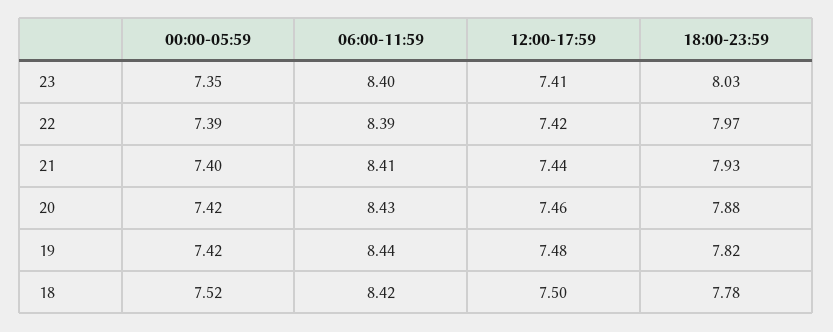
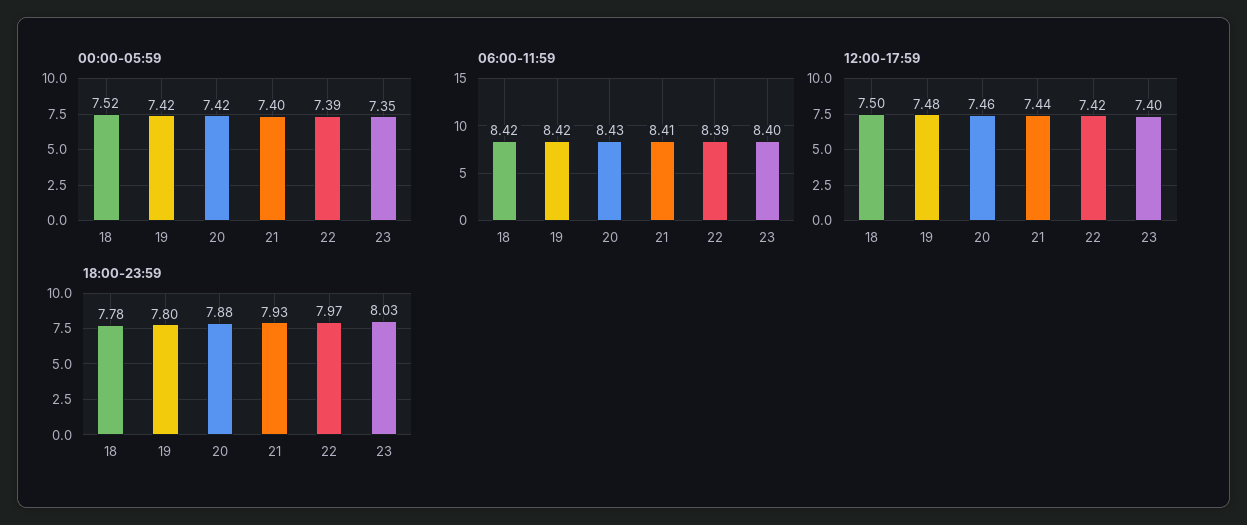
  {
    "00:00-05:59": {
      "23": 7.35,
      "22": 7.39,
      "21": 7.4,
      "20": 7.42,
      "19": 7.42,
      "18": 7.52
    },
    "06:00-11:59": {
      "23": 8.4,
      "22": 8.39,
      "21": 8.41,
      "20": 8.43,
-     "19": 8.44,
+     "19": 8.42,
      "18": 8.42
    },
    "12:00-17:59": {
-     "23": 7.41,
+     "23": 7.4,
      "22": 7.42,
      "21": 7.44,
      "20": 7.46,
      "19": 7.48,
      "18": 7.5
    },
    "18:00-23:59": {
      "23": 8.03,
      "22": 7.97,
      "21": 7.93,
      "20": 7.88,
-     "19": 7.82,
+     "19": 7.8,
      "18": 7.78
    }
  }

